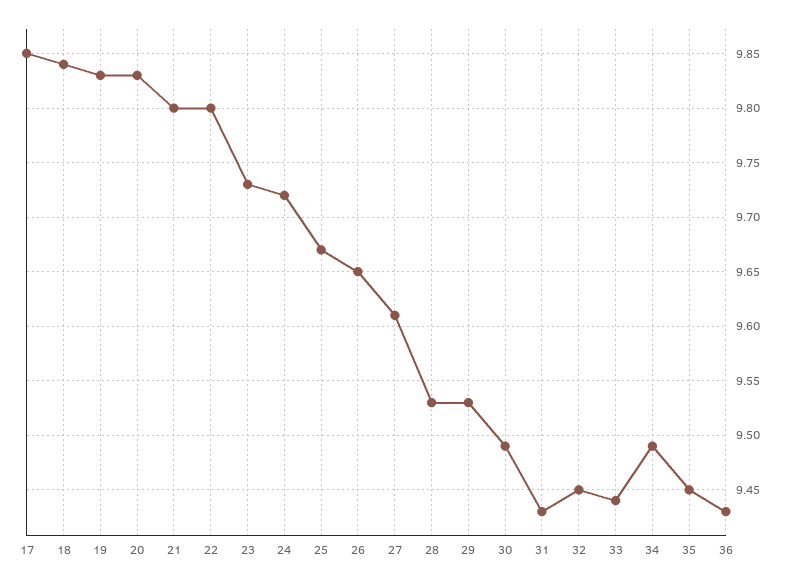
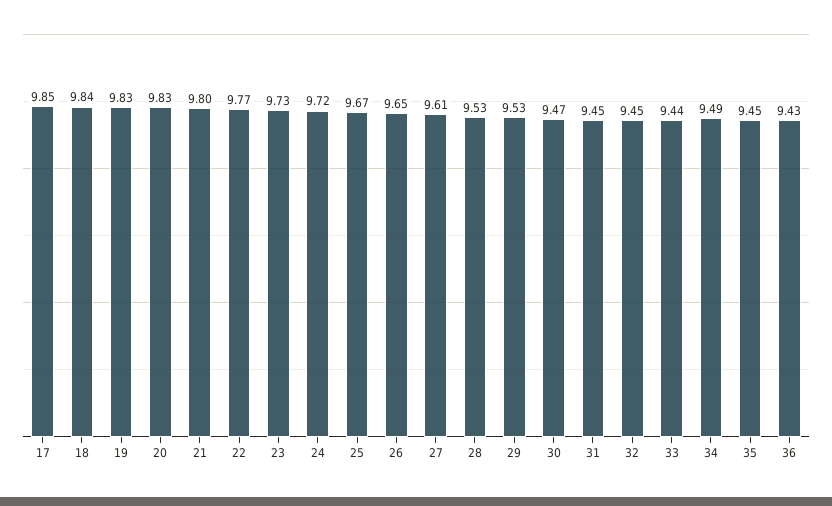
  {
    "17": 9.85,
    "18": 9.84,
    "19": 9.83,
    "20": 9.83,
    "21": 9.8,
-   "22": 9.8,
+   "22": 9.77,
    "23": 9.73,
    "24": 9.72,
    "25": 9.67,
    "26": 9.65,
    "27": 9.61,
    "28": 9.53,
    "29": 9.53,
-   "30": 9.49,
+   "30": 9.47,
-   "31": 9.43,
+   "31": 9.45,
    "32": 9.45,
    "33": 9.44,
    "34": 9.49,
    "35": 9.45,
    "36": 9.43
  }

